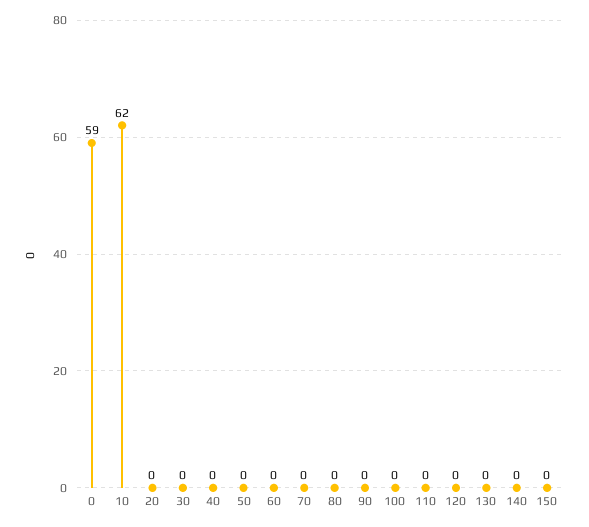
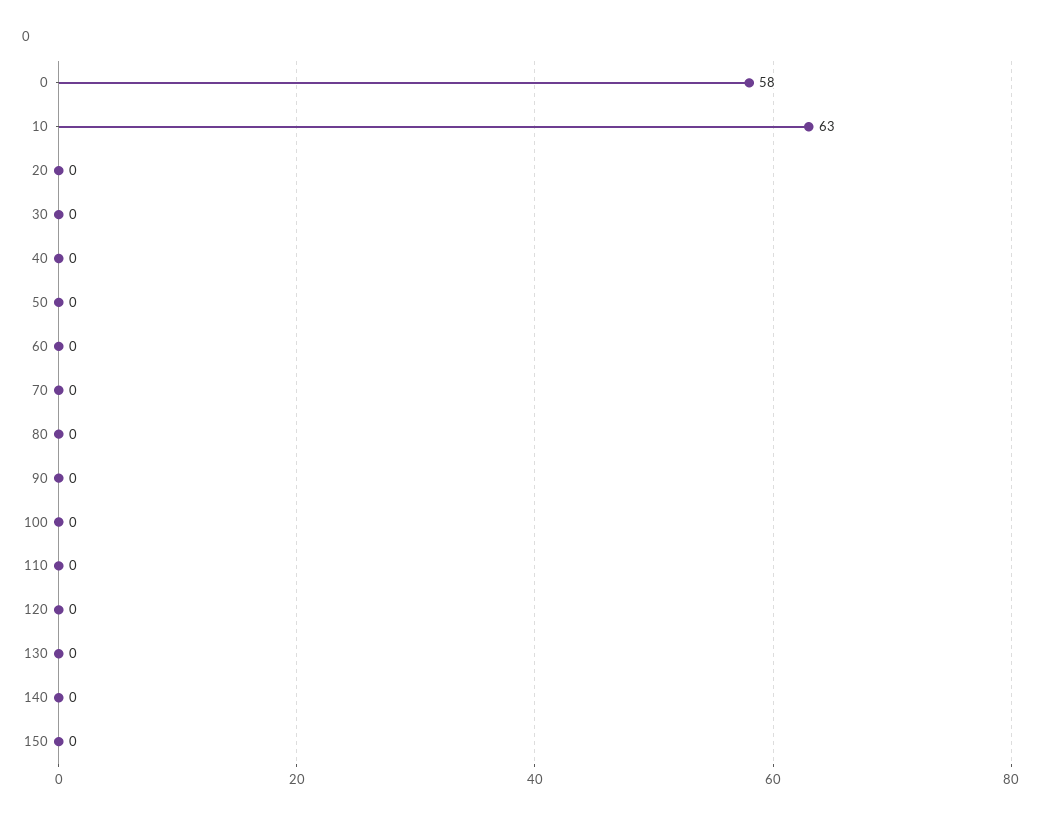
  {
-   "0": 59,
+   "0": 58,
-   "10": 62,
+   "10": 63,
    "20": 0,
    "30": 0,
    "40": 0,
    "50": 0,
    "60": 0,
    "70": 0,
    "80": 0,
    "90": 0,
    "100": 0,
    "110": 0,
    "120": 0,
    "130": 0,
    "140": 0,
    "150": 0
  }

